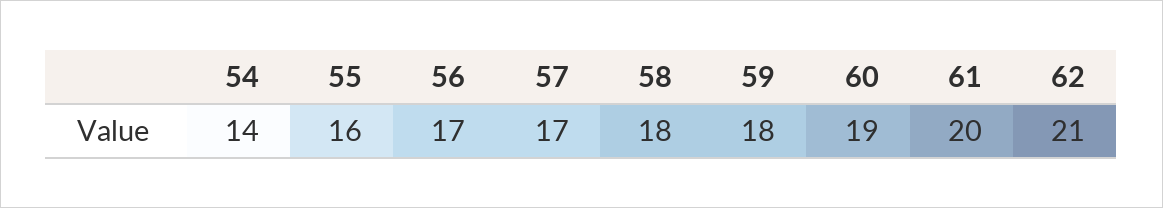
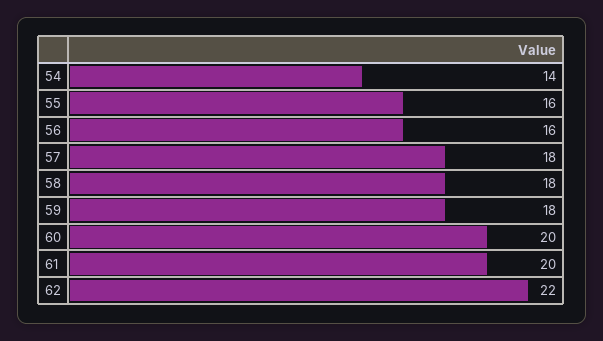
  {
    "54": 14,
    "55": 16,
-   "56": 17,
+   "56": 16,
-   "57": 17,
+   "57": 18,
    "58": 18,
    "59": 18,
-   "60": 19,
+   "60": 20,
    "61": 20,
-   "62": 21
+   "62": 22
  }

